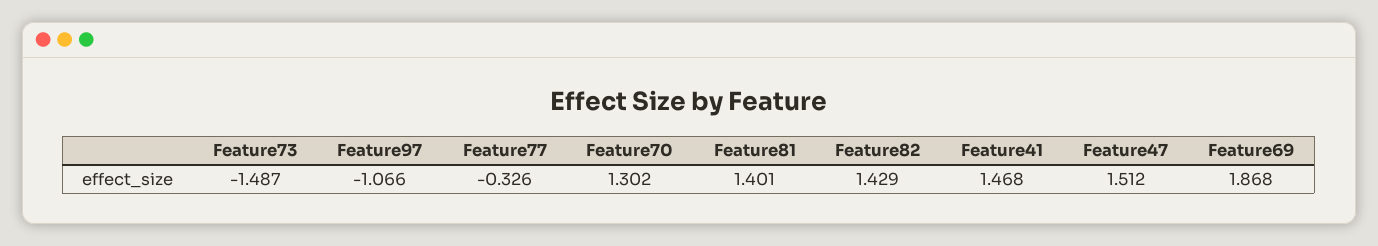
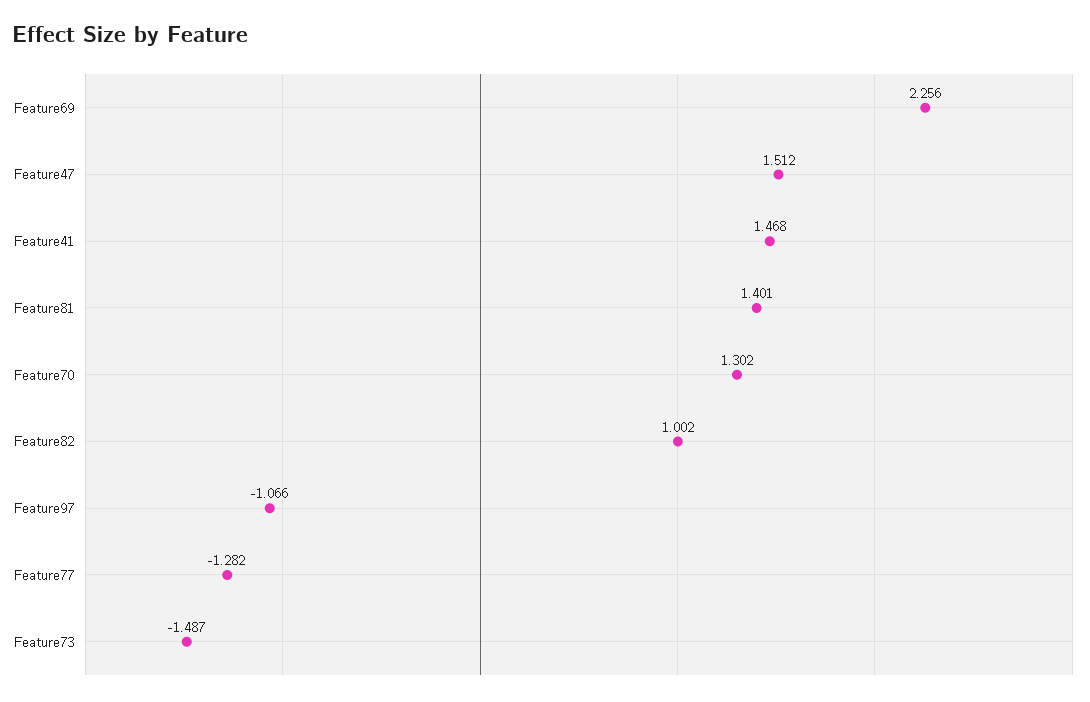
  {
    "Feature73": -1.487,
    "Feature97": -1.066,
-   "Feature77": -0.326,
+   "Feature77": -1.282,
    "Feature70": 1.302,
    "Feature81": 1.401,
-   "Feature82": 1.429,
+   "Feature82": 1.002,
    "Feature41": 1.468,
    "Feature47": 1.512,
-   "Feature69": 1.868
+   "Feature69": 2.256
  }

